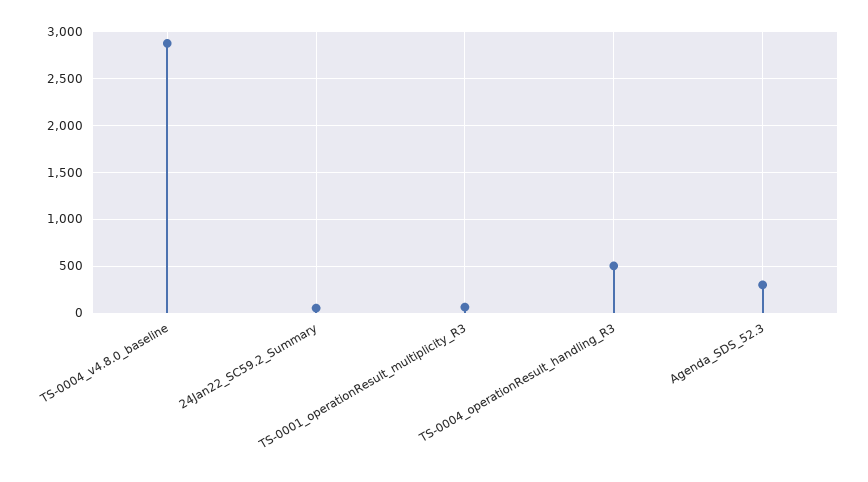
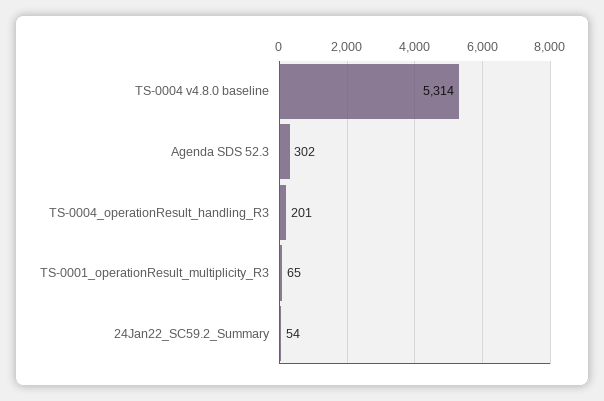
  {
-   "TS-0004_v4.8.0_baseline": 2900,
+   "TS-0004_v4.8.0_baseline": 5314,
    "24Jan22_SC59.2_Summary": 54,
    "TS-0001_operationResult_multiplicity_R3": 65,
-   "TS-0004_operationResult_handling_R3": 500,
+   "TS-0004_operationResult_handling_R3": 201,
    "Agenda_SDS_52.3": 302
  }

